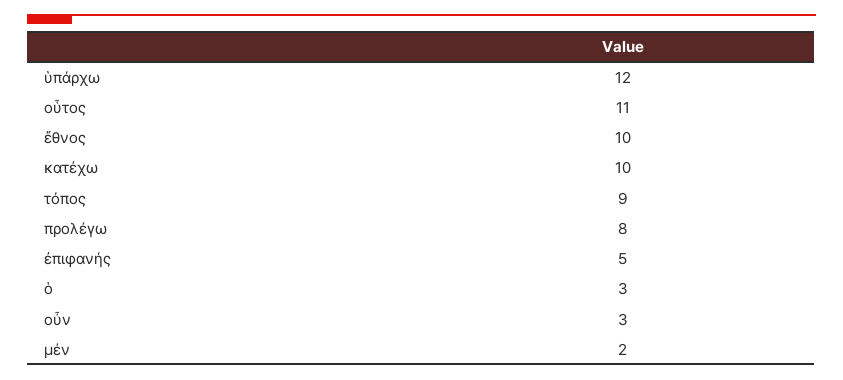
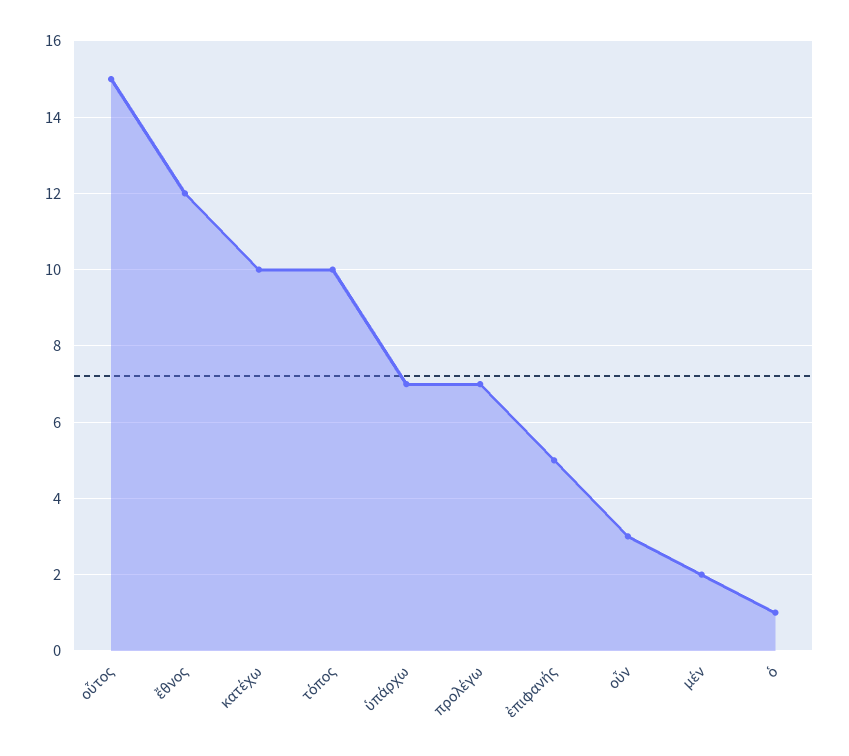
  {
-   "ὑπάρχω": 12,
+   "ὑπάρχω": 7,
-   "οὗτος": 11,
+   "οὗτος": 15,
-   "ἔθνος": 10,
+   "ἔθνος": 12,
    "κατέχω": 10,
-   "τόπος": 9,
+   "τόπος": 10,
-   "προλέγω": 8,
+   "προλέγω": 7,
    "ἐπιφανής": 5,
-   "ὁ": 3,
+   "ὁ": 1,
    "οὖν": 3,
    "μέν": 2
  }

